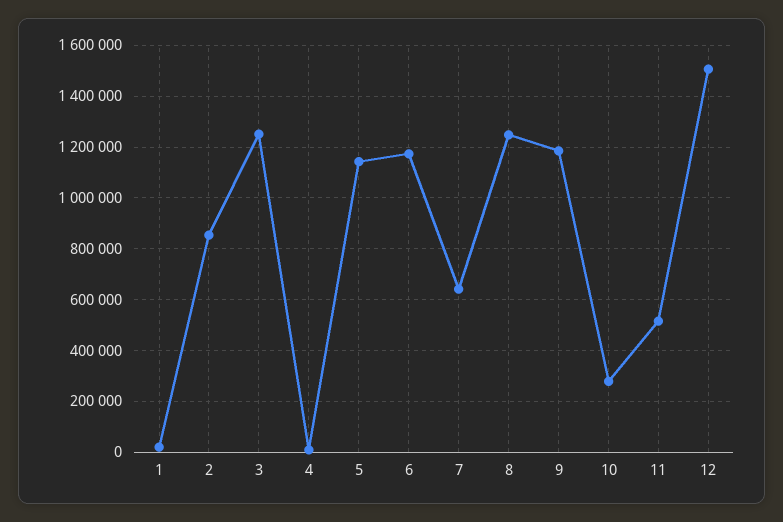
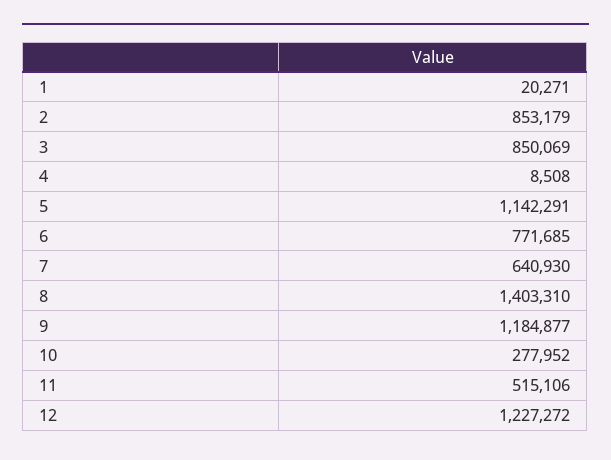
  {
    "1": 20271,
    "2": 853179,
-   "3": 1250000,
+   "3": 850069,
    "4": 8508,
    "5": 1142291,
-   "6": 1175000,
+   "6": 771685,
    "7": 640930,
-   "8": 1250000,
+   "8": 1403310,
    "9": 1184877,
    "10": 277952,
    "11": 515106,
-   "12": 1500000
+   "12": 1227272
  }

